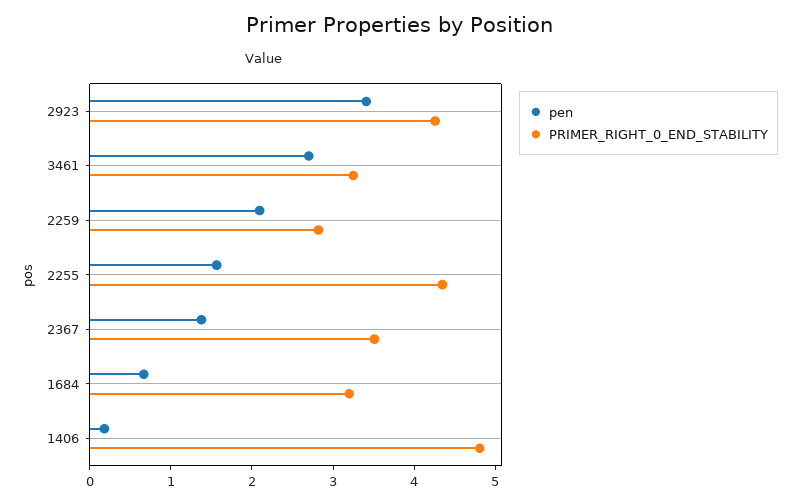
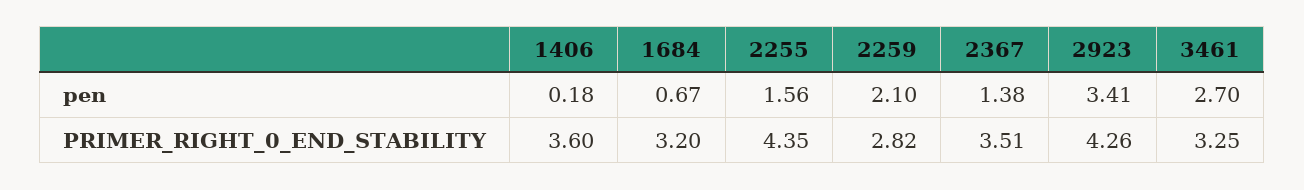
  {
    "pen": {
      "2923": 3.41,
      "3461": 2.7,
      "2259": 2.1,
      "2255": 1.56,
      "2367": 1.38,
      "1684": 0.67,
      "1406": 0.18
    },
    "PRIMER_RIGHT_0_END_STABILITY": {
      "2923": 4.26,
      "3461": 3.25,
      "2259": 2.82,
      "2255": 4.35,
      "2367": 3.51,
      "1684": 3.2,
-     "1406": 4.8
+     "1406": 3.6
    }
  }

